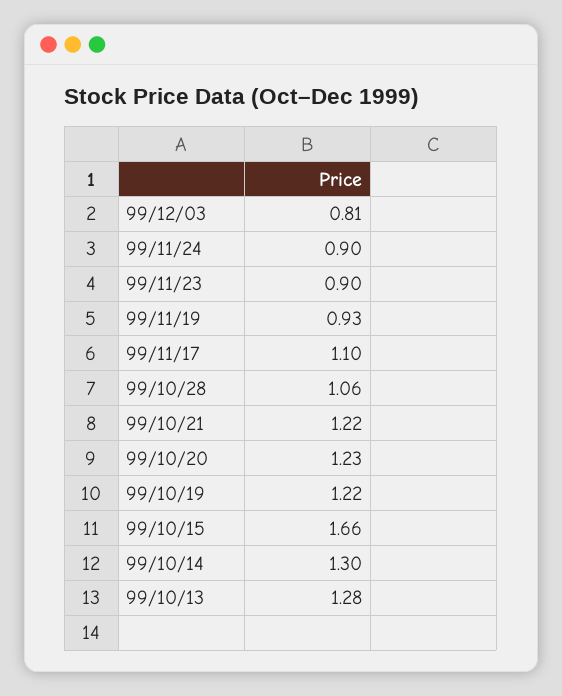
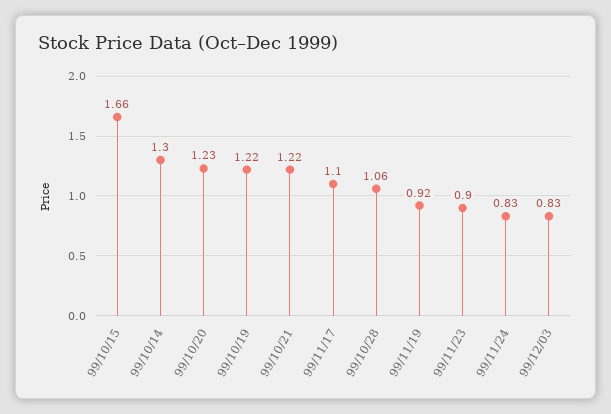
  {
-   "99/12/03": 0.81,
+   "99/12/03": 0.83,
-   "99/11/24": 0.9,
+   "99/11/24": 0.83,
    "99/11/23": 0.9,
-   "99/11/19": 0.93,
+   "99/11/19": 0.92,
    "99/11/17": 1.1,
    "99/10/28": 1.06,
    "99/10/21": 1.22,
    "99/10/20": 1.23,
    "99/10/19": 1.22,
    "99/10/15": 1.66,
-   "99/10/14": 1.3,
+   "99/10/14": 1.3
-   "99/10/13": 1.28
  }

